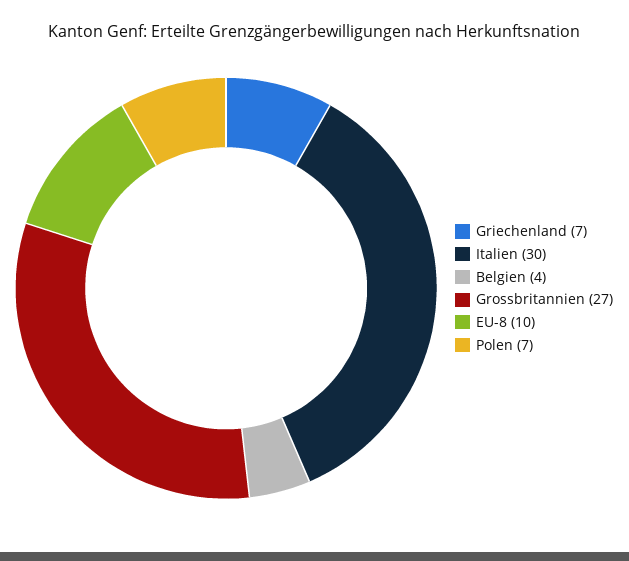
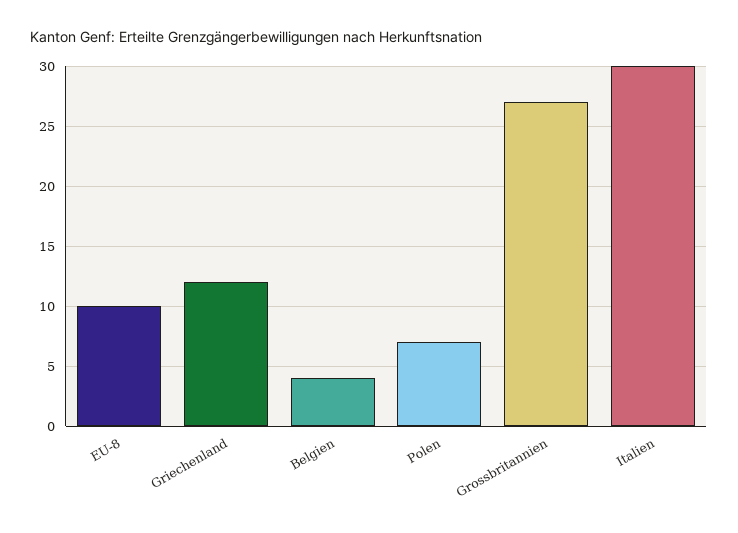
  {
-   "Griechenland": 7,
+   "Griechenland": 12,
    "Italien": 30,
    "Belgien": 4,
    "Grossbritannien": 27,
    "EU-8": 10,
    "Polen": 7
  }

